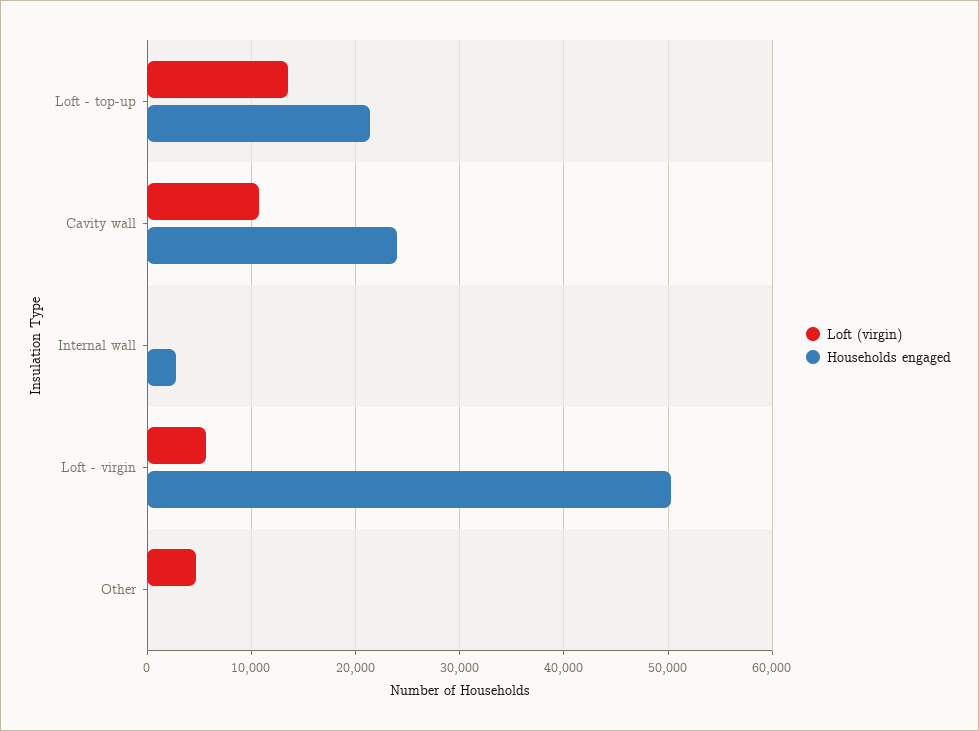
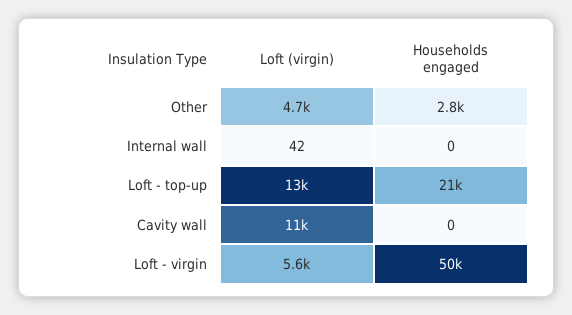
  {
    "Loft (virgin)": {
      "Loft - top-up": 13000,
      "Cavity wall": 11000,
      "Internal wall": 42,
      "Loft - virgin": 5600,
      "Other": 4700
    },
    "Households engaged": {
      "Loft - top-up": 21000,
-     "Cavity wall": 24000,
+     "Cavity wall": 0,
-     "Internal wall": 3000,
+     "Internal wall": 0,
      "Loft - virgin": 50000,
-     "Other": 0
+     "Other": 2800
    }
  }

